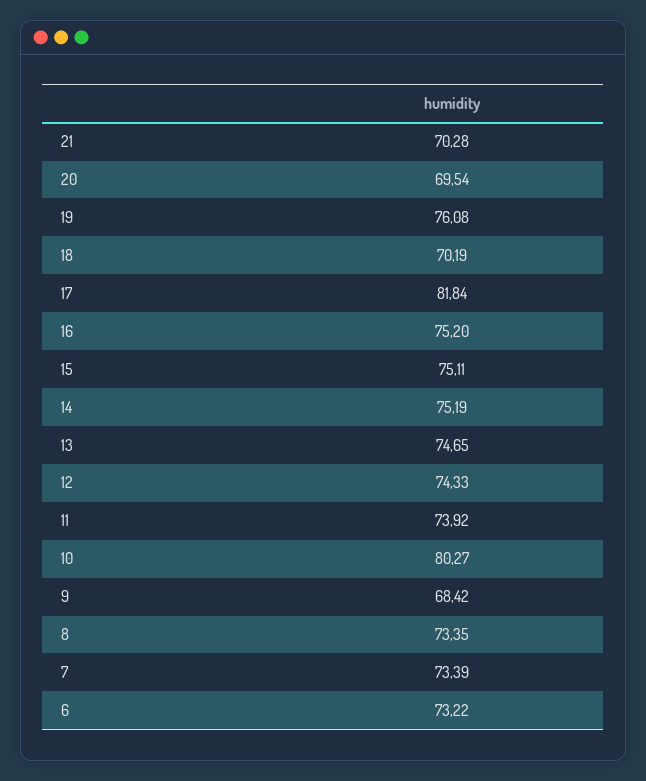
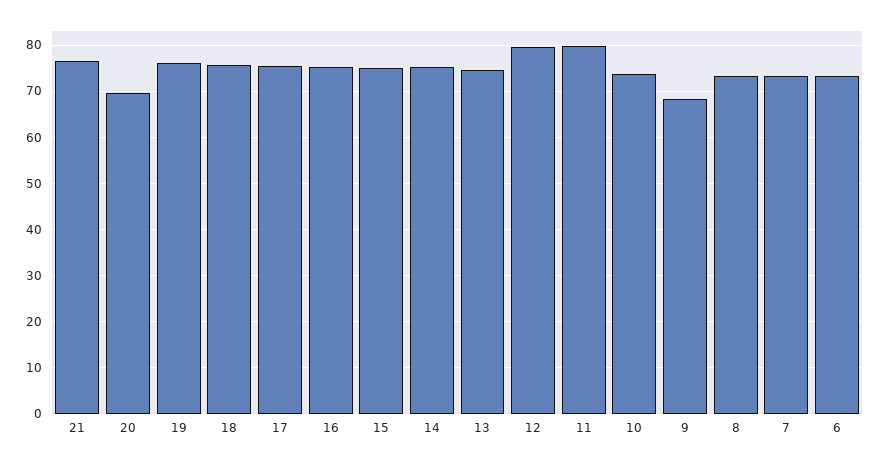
  {
-   "21": 70.28,
+   "21": 76,
    "20": 69.54,
    "19": 76.08,
-   "18": 70.19,
+   "18": 76,
-   "17": 81.84,
+   "17": 76,
    "16": 75.2,
    "15": 75.11,
    "14": 75.19,
    "13": 74.65,
-   "12": 74.33,
+   "12": 80,
-   "11": 73.92,
+   "11": 80,
-   "10": 80.27,
+   "10": 74,
    "9": 68.42,
    "8": 73.35,
    "7": 73.39,
    "6": 73.22
  }

